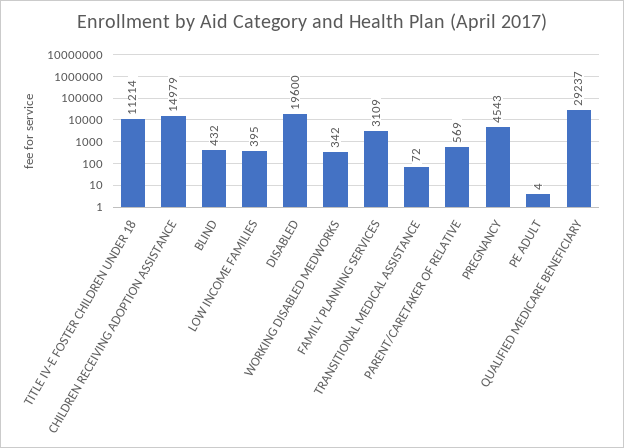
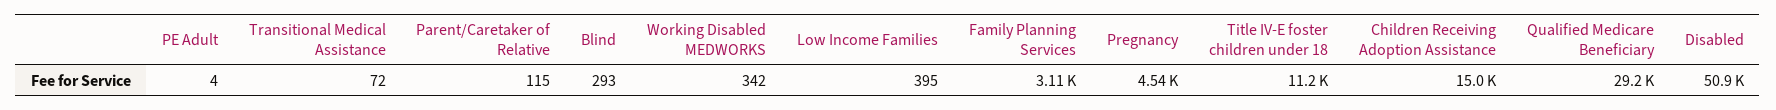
  {
    "TITLE IV-E FOSTER CHILDREN UNDER 18": 11214,
    "CHILDREN RECEIVING ADOPTION ASSISTANCE": 14979,
-   "BLIND": 432,
+   "BLIND": 293,
    "LOW INCOME FAMILIES": 395,
-   "DISABLED": 19600,
+   "DISABLED": 50900,
    "WORKING DISABLED MEDWORKS": 342,
    "FAMILY PLANNING SERVICES": 3109,
    "TRANSITIONAL MEDICAL ASSISTANCE": 72,
-   "PARENT/CARETAKER OF RELATIVE": 569,
+   "PARENT/CARETAKER OF RELATIVE": 115,
    "PREGNANCY": 4543,
    "PE ADULT": 4,
    "QUALIFIED MEDICARE BENEFICIARY": 29237
  }

